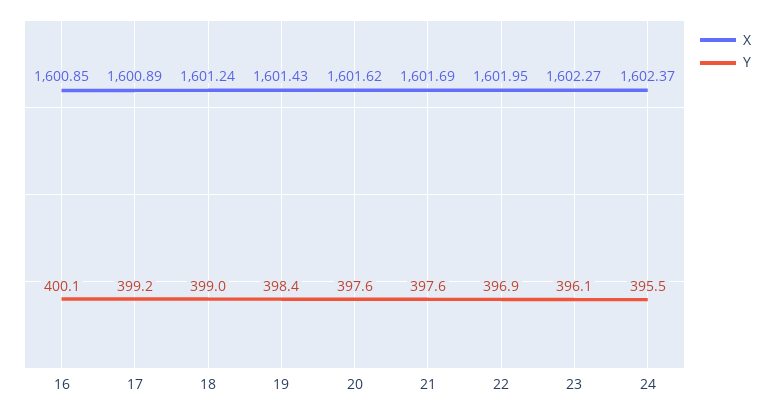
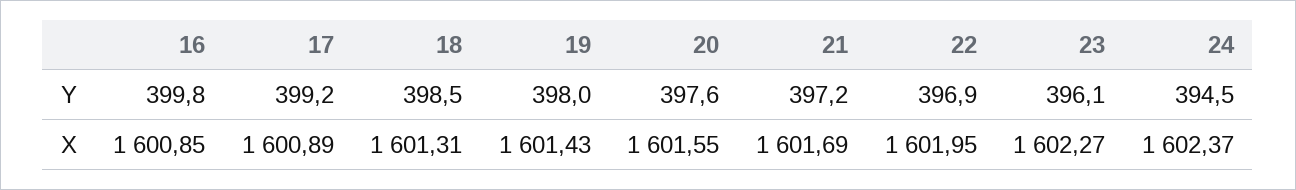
  {
    "X": {
      "16": 1600.85,
      "17": 1600.89,
-     "18": 1601.24,
+     "18": 1601.31,
      "19": 1601.43,
-     "20": 1601.62,
+     "20": 1601.55,
      "21": 1601.69,
      "22": 1601.95,
      "23": 1602.27,
      "24": 1602.37
    },
    "Y": {
-     "16": 400.1,
+     "16": 399.8,
      "17": 399.2,
-     "18": 399,
+     "18": 398.5,
-     "19": 398.4,
+     "19": 398,
      "20": 397.6,
-     "21": 397.6,
+     "21": 397.2,
      "22": 396.9,
      "23": 396.1,
-     "24": 395.5
+     "24": 394.5
    }
  }

